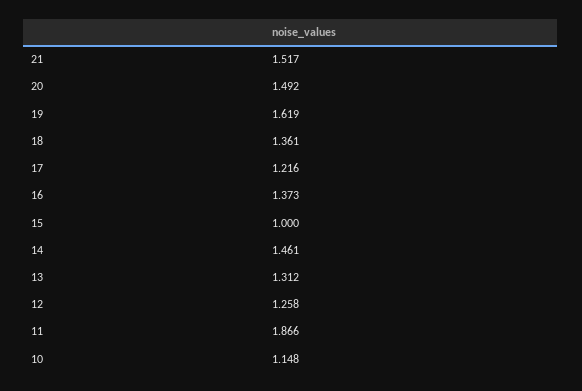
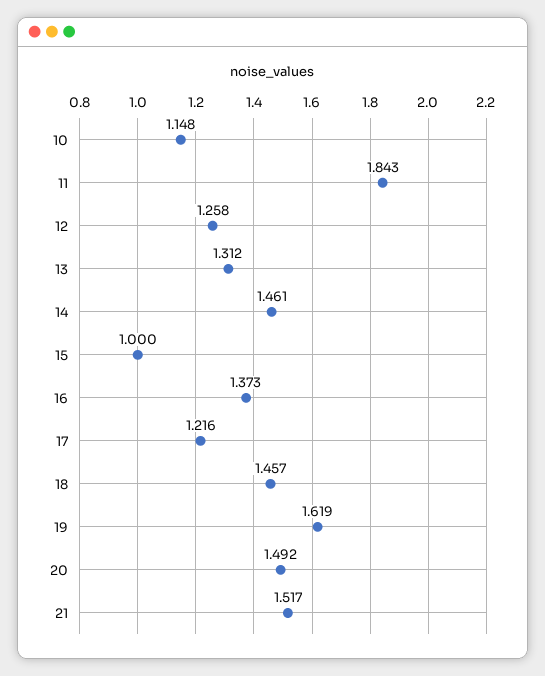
  {
    "21": 1.517,
    "20": 1.492,
    "19": 1.619,
-   "18": 1.361,
+   "18": 1.457,
    "17": 1.216,
    "16": 1.373,
    "15": 1,
    "14": 1.461,
    "13": 1.312,
    "12": 1.258,
-   "11": 1.866,
+   "11": 1.843,
    "10": 1.148
  }

